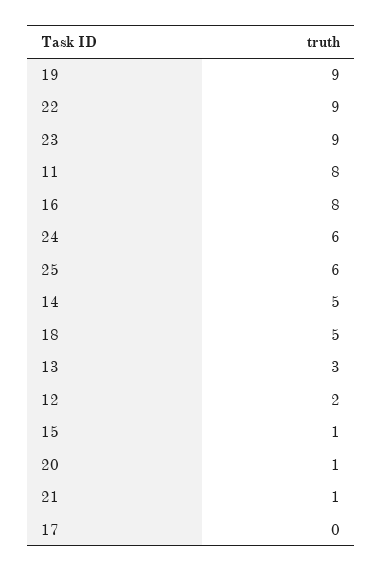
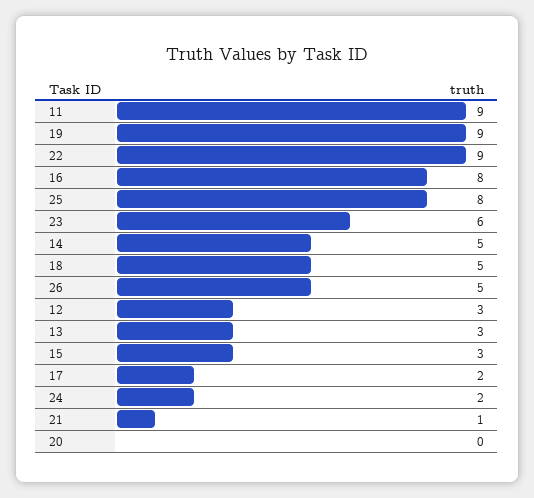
  {
    "19": 9,
    "22": 9,
-   "23": 9,
+   "23": 6,
-   "11": 8,
+   "11": 9,
    "16": 8,
-   "24": 6,
+   "24": 2,
-   "25": 6,
+   "25": 8,
    "14": 5,
    "18": 5,
    "13": 3,
-   "12": 2,
+   "12": 3,
-   "15": 1,
+   "15": 3,
-   "20": 1,
+   "20": 0,
    "21": 1,
-   "17": 0
+   "17": 2,
+   "26": 5
  }

